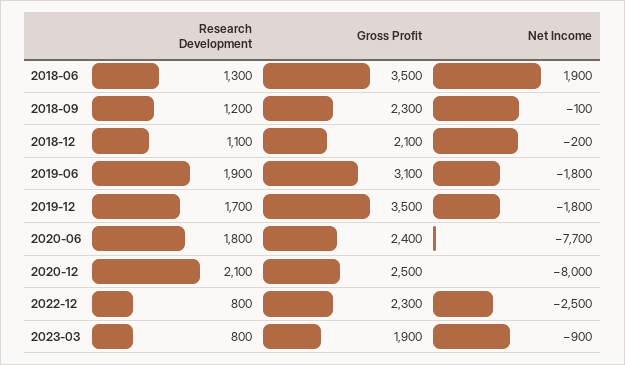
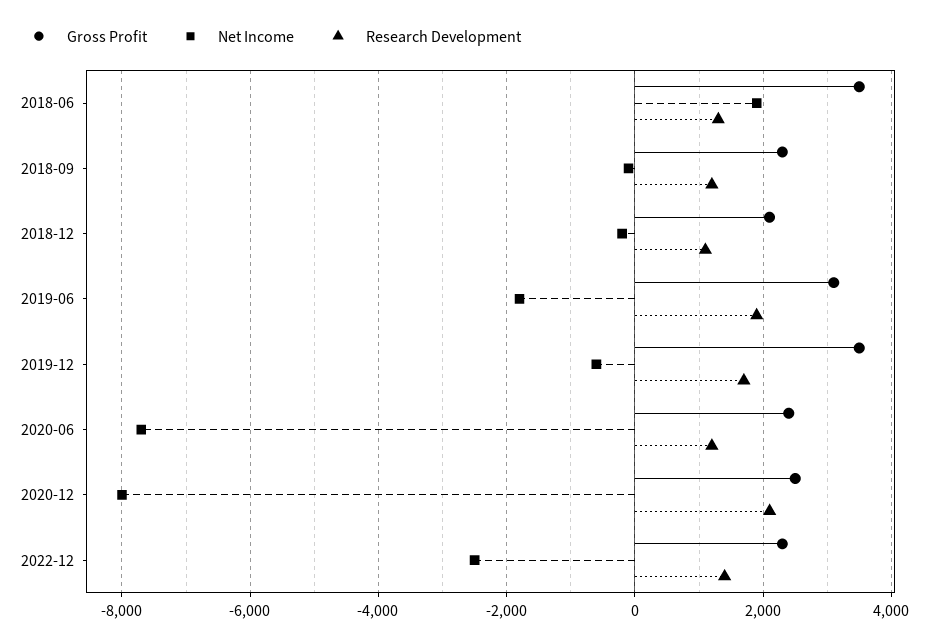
  {
    "Research Development": {
      "2018-06": 1300,
      "2018-09": 1200,
      "2018-12": 1100,
      "2019-06": 1900,
      "2019-12": 1700,
-     "2020-06": 1800,
+     "2020-06": 1200,
      "2020-12": 2100,
-     "2022-12": 800,
+     "2022-12": 1400
-     "2023-03": 800
    },
    "Gross Profit": {
      "2018-06": 3500,
      "2018-09": 2300,
      "2018-12": 2100,
      "2019-06": 3100,
      "2019-12": 3500,
      "2020-06": 2400,
      "2020-12": 2500,
-     "2022-12": 2300,
+     "2022-12": 2300
-     "2023-03": 1900
    },
    "Net Income": {
      "2018-06": 1900,
      "2018-09": -100,
      "2018-12": -200,
      "2019-06": -1800,
-     "2019-12": -1800,
+     "2019-12": -600,
      "2020-06": -7700,
      "2020-12": -8000,
-     "2022-12": -2500,
+     "2022-12": -2500
-     "2023-03": -900
    }
  }

